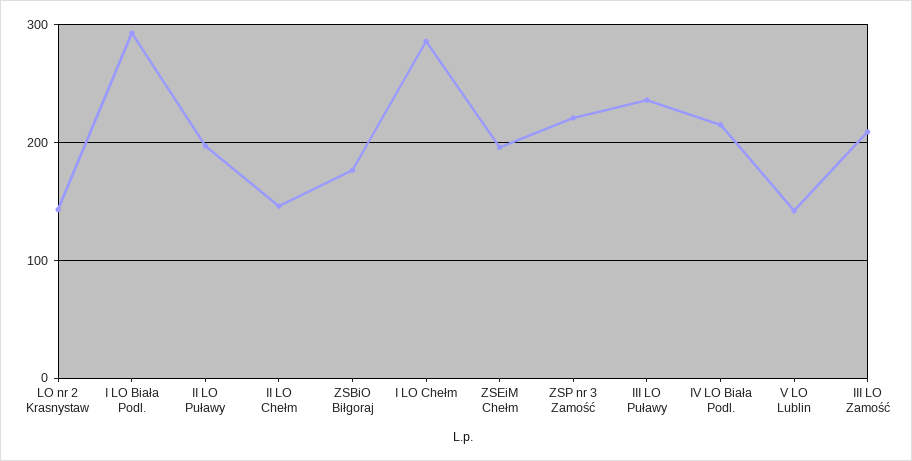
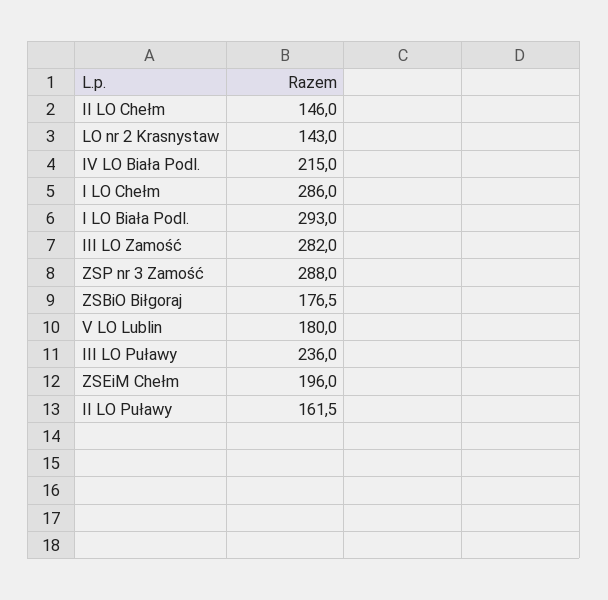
  {
    "LO nr 2 Krasnystaw": 143,
    "I LO Biała Podl.": 293,
-   "II LO Puławy": 200,
+   "II LO Puławy": 161.5,
    "II LO Chełm": 146,
    "ZSBiO Biłgoraj": 176.5,
    "I LO Chełm": 286,
    "ZSEiM Chełm": 196,
-   "ZSP nr 3 Zamość": 220,
+   "ZSP nr 3 Zamość": 288,
    "III LO Puławy": 236,
    "IV LO Biała Podl.": 215,
-   "V LO Lublin": 140,
+   "V LO Lublin": 180,
-   "III LO Zamość": 210
+   "III LO Zamość": 282
  }

